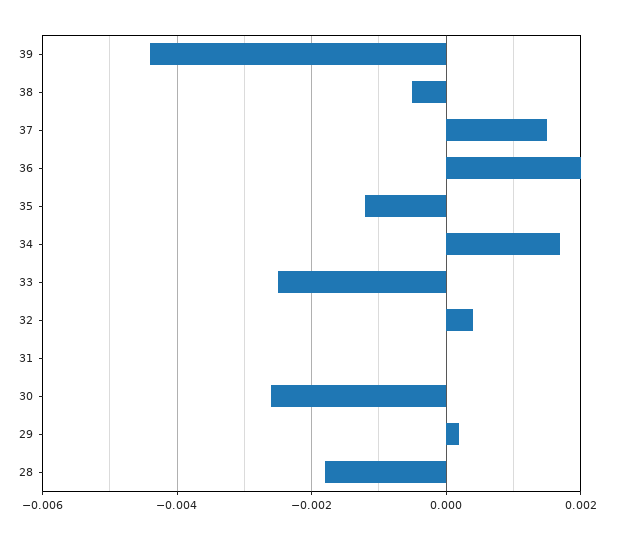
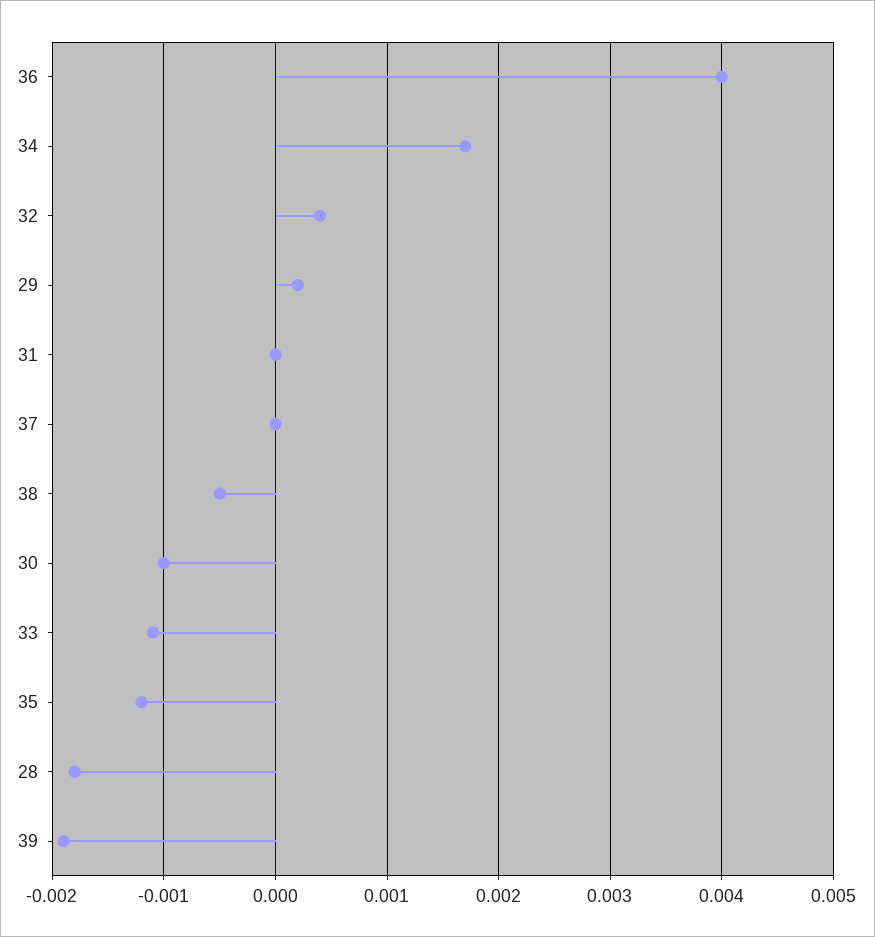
  {
-   "39": -0.0045,
+   "39": -0.0019,
    "38": -0.0005,
-   "37": 0.0015,
+   "37": 0,
-   "36": 0.002,
+   "36": 0.004,
    "35": -0.0012,
    "34": 0.0017,
-   "33": -0.0025,
+   "33": -0.0011,
    "32": 0.0004,
    "31": 0,
-   "30": -0.0025,
+   "30": -0.001,
    "29": 0.0002,
    "28": -0.0018
  }

